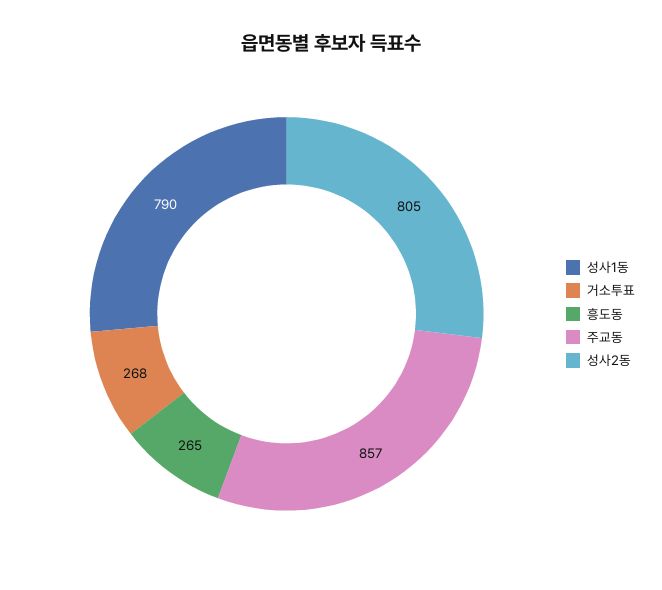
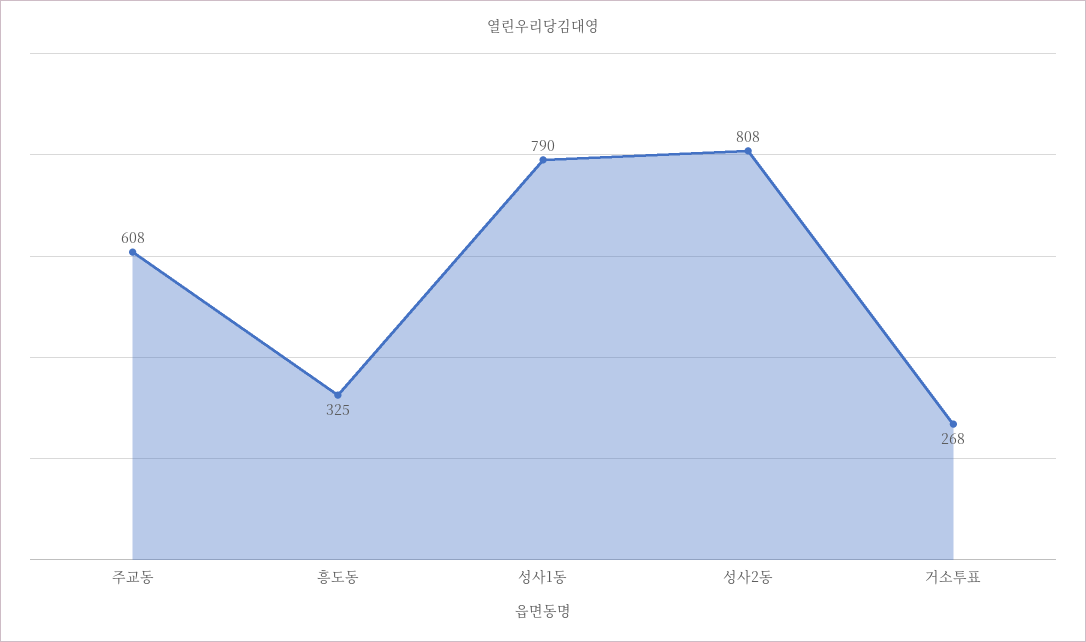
  {
    "성사1동": 790,
    "거소투표": 268,
-   "흥도동": 265,
+   "흥도동": 325,
-   "주교동": 857,
+   "주교동": 608,
-   "성사2동": 805
+   "성사2동": 808
  }

